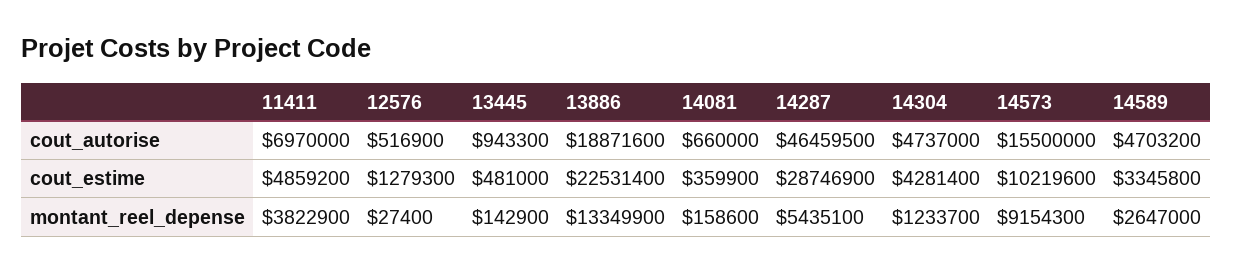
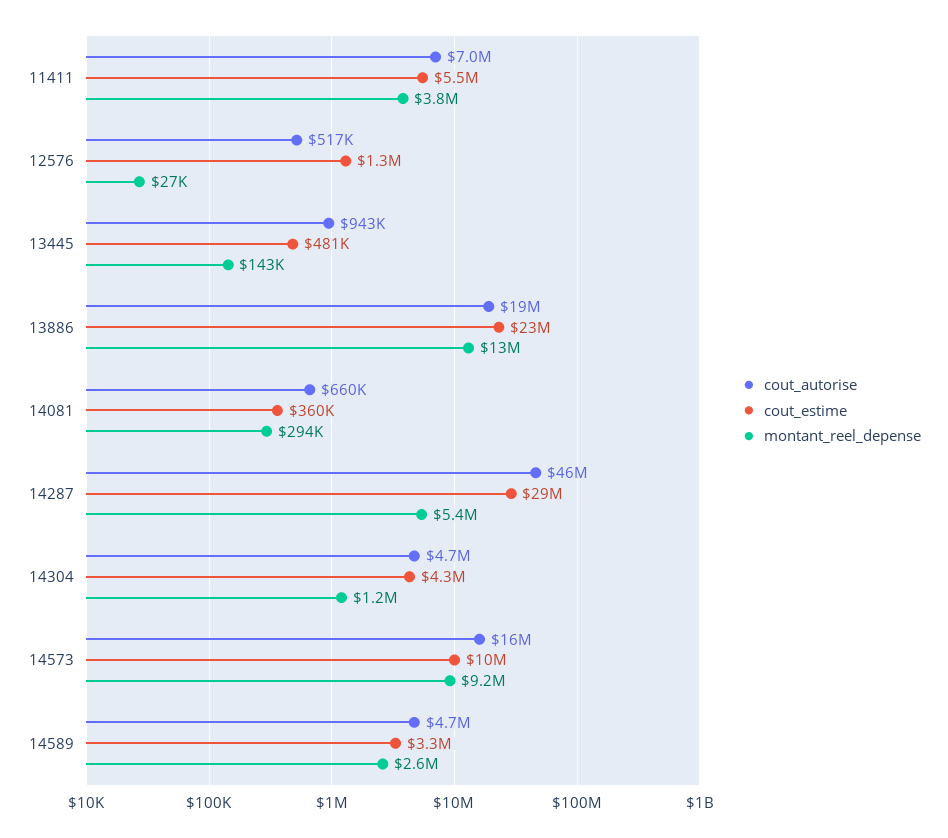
  {
    "cout_autorise": {
      "11411": 6970000,
      "12576": 516900,
      "13445": 943300,
      "13886": 18871600,
      "14081": 660000,
      "14287": 46459500,
      "14304": 4737000,
      "14573": 15500000,
      "14589": 4703200
    },
    "cout_estime": {
-     "11411": 4859200,
+     "11411": 5500000,
      "12576": 1279300,
      "13445": 481000,
      "13886": 22531400,
      "14081": 359900,
      "14287": 28746900,
      "14304": 4281400,
      "14573": 10219600,
      "14589": 3345800
    },
    "montant_reel_depense": {
      "11411": 3822900,
      "12576": 27400,
      "13445": 142900,
      "13886": 13349900,
-     "14081": 158600,
+     "14081": 294000,
      "14287": 5435100,
      "14304": 1233700,
      "14573": 9154300,
      "14589": 2647000
    }
  }

